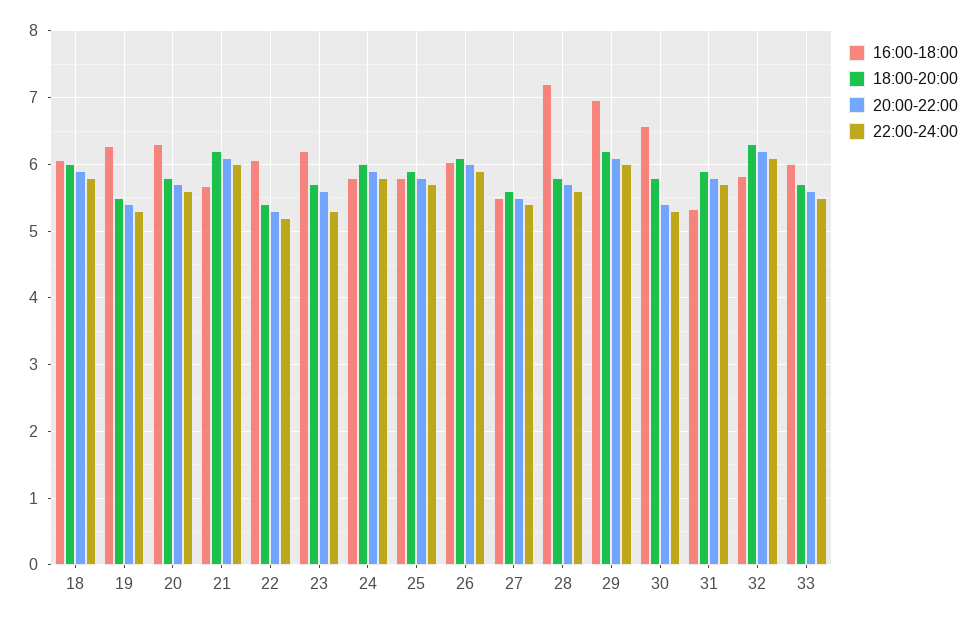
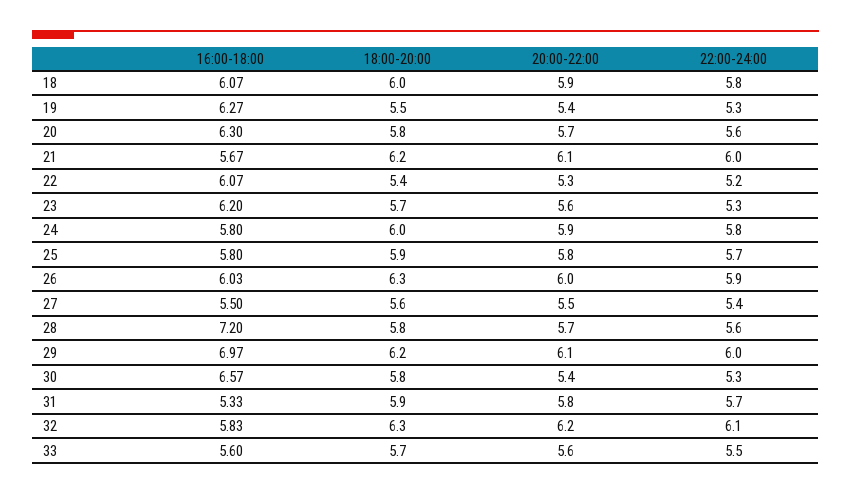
  {
    "16:00-18:00": {
      "18": 6.07,
      "19": 6.27,
      "20": 6.3,
      "21": 5.67,
      "22": 6.07,
      "23": 6.2,
      "24": 5.8,
      "25": 5.8,
      "26": 6.03,
      "27": 5.5,
      "28": 7.2,
      "29": 6.97,
      "30": 6.57,
      "31": 5.33,
      "32": 5.83,
-     "33": 6
+     "33": 5.6
    },
    "18:00-20:00": {
      "18": 6,
      "19": 5.5,
      "20": 5.8,
      "21": 6.2,
      "22": 5.4,
      "23": 5.7,
      "24": 6,
      "25": 5.9,
-     "26": 6.1,
+     "26": 6.3,
      "27": 5.6,
      "28": 5.8,
      "29": 6.2,
      "30": 5.8,
      "31": 5.9,
      "32": 6.3,
      "33": 5.7
    },
    "20:00-22:00": {
      "18": 5.9,
      "19": 5.4,
      "20": 5.7,
      "21": 6.1,
      "22": 5.3,
      "23": 5.6,
      "24": 5.9,
      "25": 5.8,
      "26": 6,
      "27": 5.5,
      "28": 5.7,
      "29": 6.1,
      "30": 5.4,
      "31": 5.8,
      "32": 6.2,
      "33": 5.6
    },
    "22:00-24:00": {
      "18": 5.8,
      "19": 5.3,
      "20": 5.6,
      "21": 6,
      "22": 5.2,
      "23": 5.3,
      "24": 5.8,
      "25": 5.7,
      "26": 5.9,
      "27": 5.4,
      "28": 5.6,
      "29": 6,
      "30": 5.3,
      "31": 5.7,
      "32": 6.1,
      "33": 5.5
    }
  }

